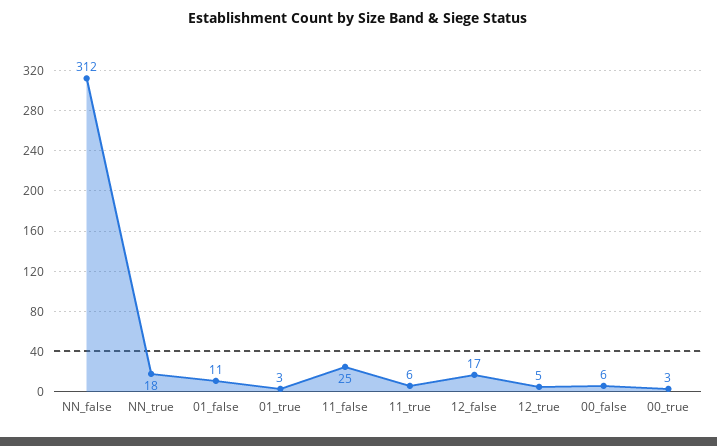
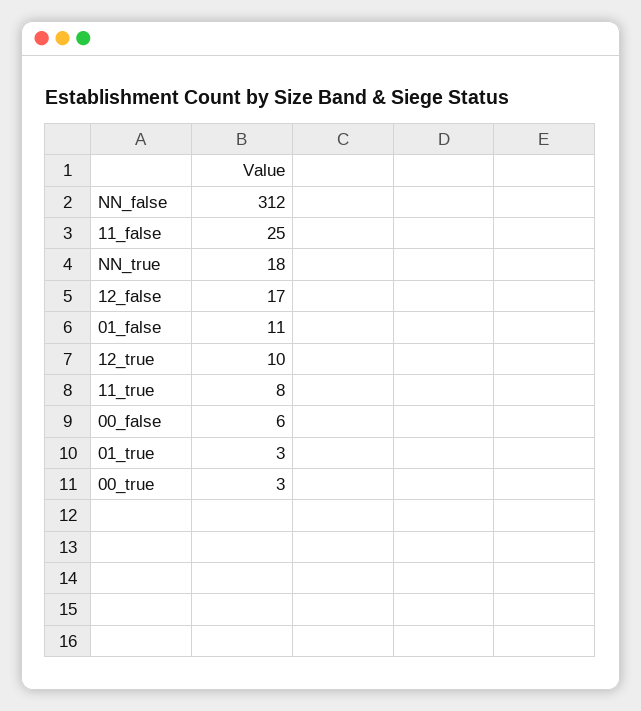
  {
    "NN_false": 312,
    "NN_true": 18,
    "01_false": 11,
    "01_true": 3,
    "11_false": 25,
-   "11_true": 6,
+   "11_true": 8,
    "12_false": 17,
-   "12_true": 5,
+   "12_true": 10,
    "00_false": 6,
    "00_true": 3
  }

